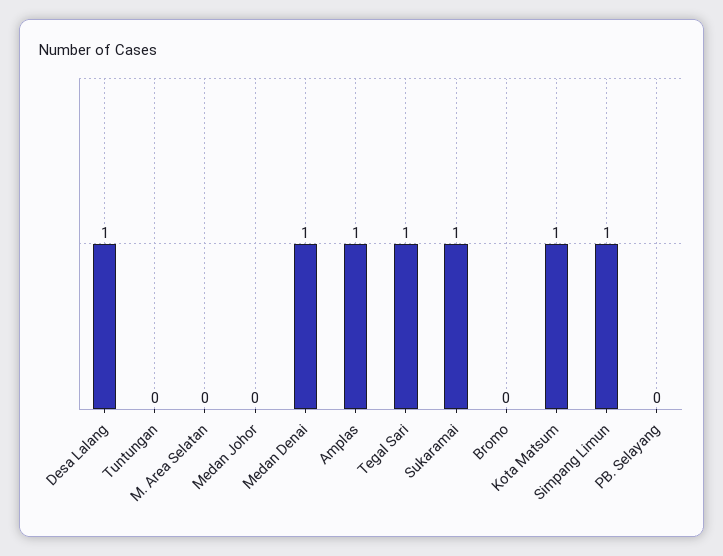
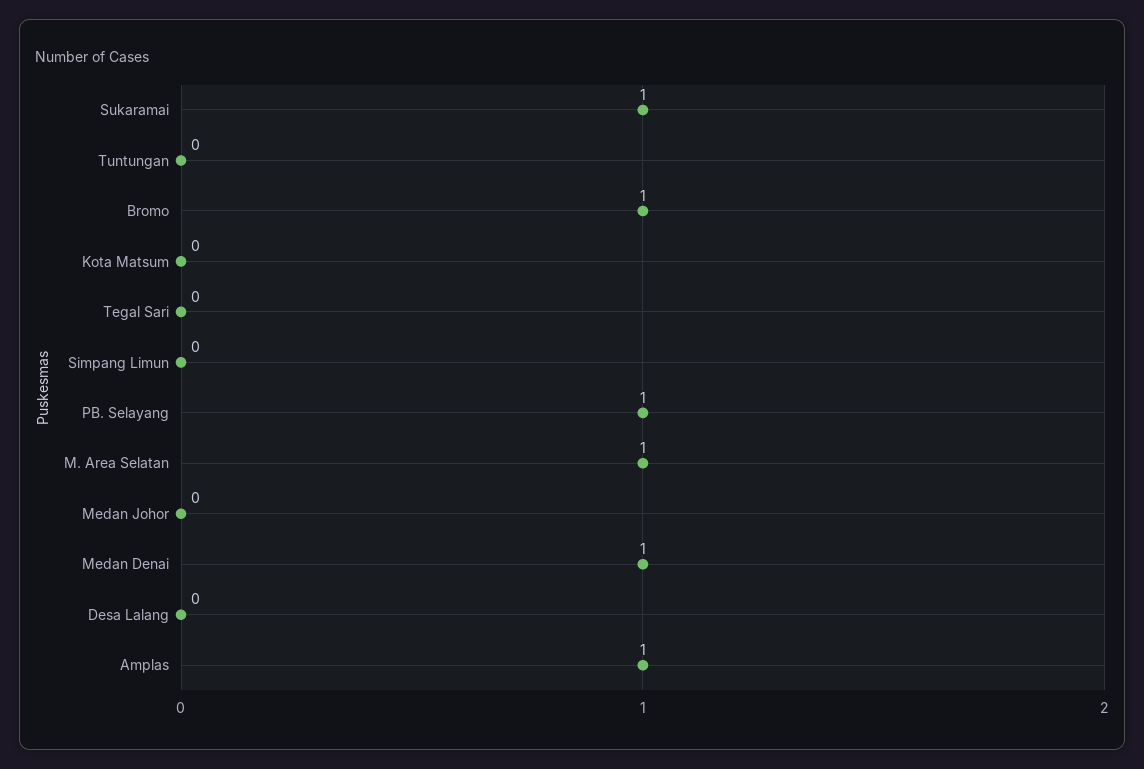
  {
-   "Desa Lalang": 1,
+   "Desa Lalang": 0,
    "Tuntungan": 0,
-   "M. Area Selatan": 0,
+   "M. Area Selatan": 1,
    "Medan Johor": 0,
    "Medan Denai": 1,
    "Amplas": 1,
-   "Tegal Sari": 1,
+   "Tegal Sari": 0,
    "Sukaramai": 1,
-   "Bromo": 0,
+   "Bromo": 1,
-   "Kota Matsum": 1,
+   "Kota Matsum": 0,
-   "Simpang Limun": 1,
+   "Simpang Limun": 0,
-   "PB. Selayang": 0
+   "PB. Selayang": 1
  }

